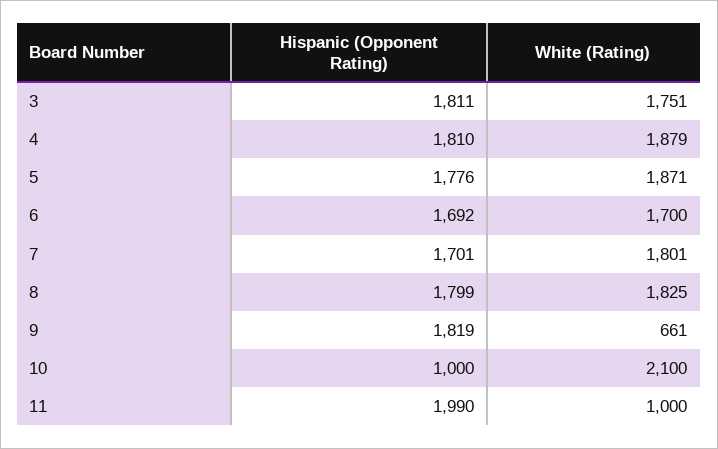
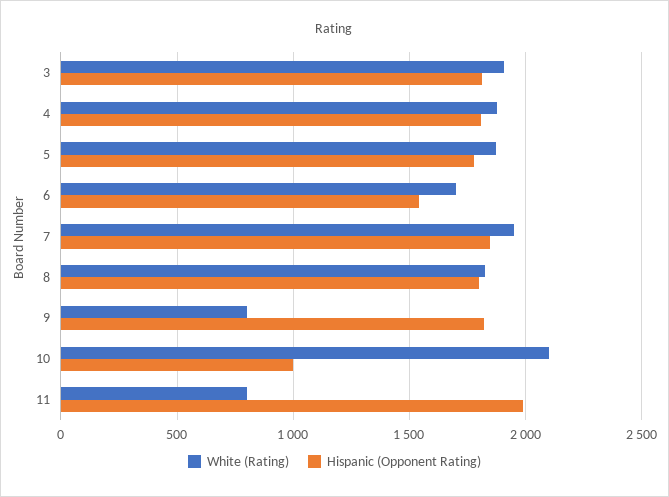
  {
    "Hispanic (Opponent Rating)": {
      "3": 1811,
      "4": 1810,
      "5": 1776,
-     "6": 1692,
+     "6": 1550,
-     "7": 1701,
+     "7": 1850,
      "8": 1799,
      "9": 1819,
      "10": 1000,
      "11": 1990
    },
    "White (Rating)": {
-     "3": 1751,
+     "3": 1900,
      "4": 1879,
      "5": 1871,
      "6": 1700,
-     "7": 1801,
+     "7": 1950,
      "8": 1825,
-     "9": 661,
+     "9": 800,
      "10": 2100,
-     "11": 1000
+     "11": 800
    }
  }

